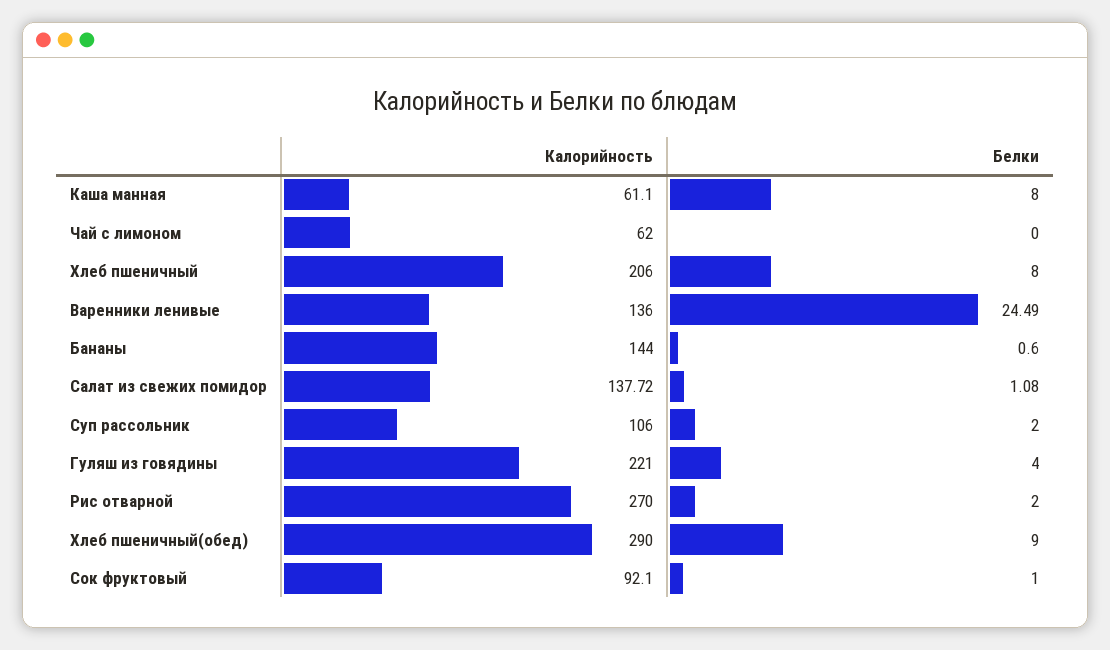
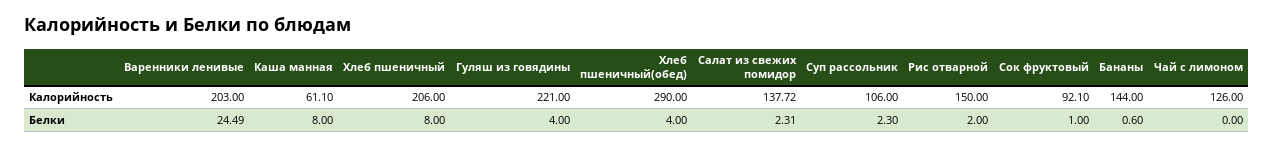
  {
    "Калорийность": {
      "Каша манная": 61.1,
-     "Чай с лимоном": 62,
+     "Чай с лимоном": 126,
      "Хлеб пшеничный": 206,
-     "Варенники ленивые": 136,
+     "Варенники ленивые": 203,
      "Бананы": 144,
      "Салат из свежих помидор": 137.72,
      "Суп рассольник": 106,
      "Гуляш из говядины": 221,
-     "Рис отварной": 270,
+     "Рис отварной": 150,
      "Хлеб пшеничный(обед)": 290,
      "Сок фруктовый": 92.1
    },
    "Белки": {
      "Каша манная": 8,
      "Чай с лимоном": 0,
      "Хлеб пшеничный": 8,
      "Варенники ленивые": 24.49,
      "Бананы": 0.6,
-     "Салат из свежих помидор": 1.08,
+     "Салат из свежих помидор": 2.31,
-     "Суп рассольник": 2,
+     "Суп рассольник": 2.3,
      "Гуляш из говядины": 4,
      "Рис отварной": 2,
-     "Хлеб пшеничный(обед)": 9,
+     "Хлеб пшеничный(обед)": 4,
      "Сок фруктовый": 1
    }
  }

